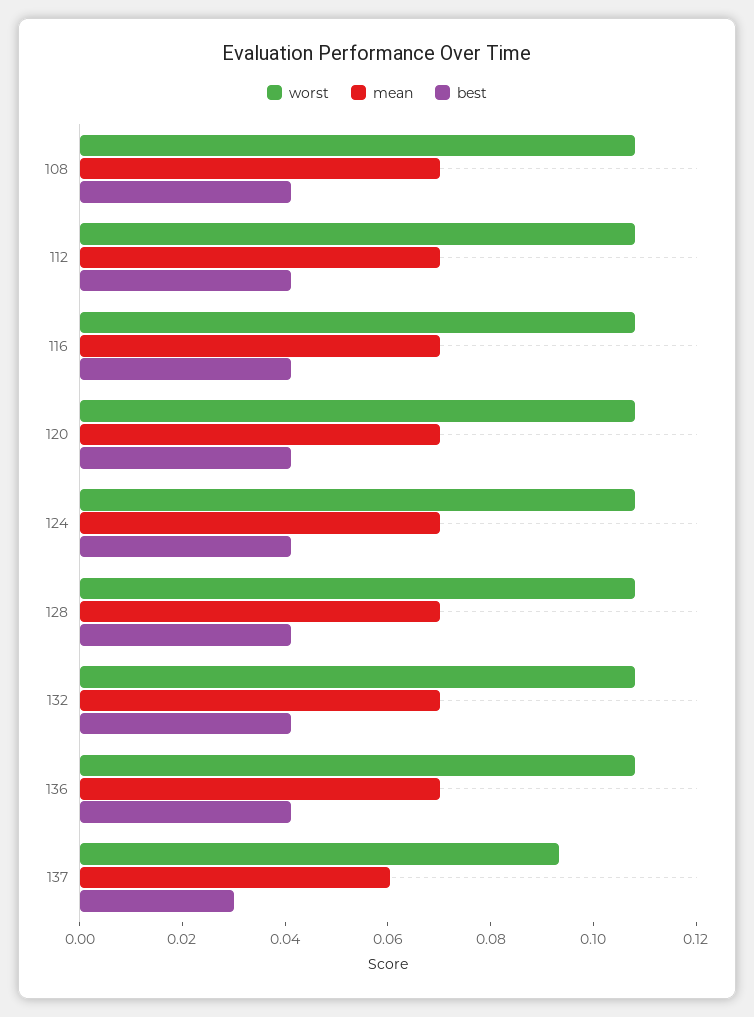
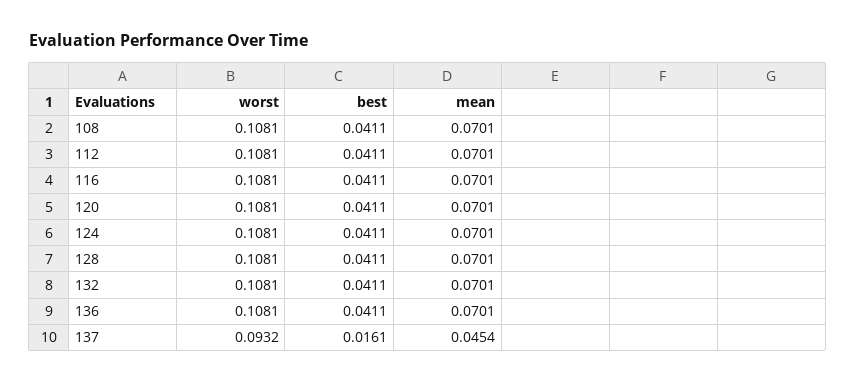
  {
    "worst": {
      "108": 0.1081,
      "112": 0.1081,
      "116": 0.1081,
      "120": 0.1081,
      "124": 0.1081,
      "128": 0.1081,
      "132": 0.1081,
      "136": 0.1081,
      "137": 0.0932
    },
    "mean": {
      "108": 0.0701,
      "112": 0.0701,
      "116": 0.0701,
      "120": 0.0701,
      "124": 0.0701,
      "128": 0.0701,
      "132": 0.0701,
      "136": 0.0701,
-     "137": 0.06
+     "137": 0.0454
    },
    "best": {
      "108": 0.0411,
      "112": 0.0411,
      "116": 0.0411,
      "120": 0.0411,
      "124": 0.0411,
      "128": 0.0411,
      "132": 0.0411,
      "136": 0.0411,
-     "137": 0.03
+     "137": 0.0161
    }
  }

